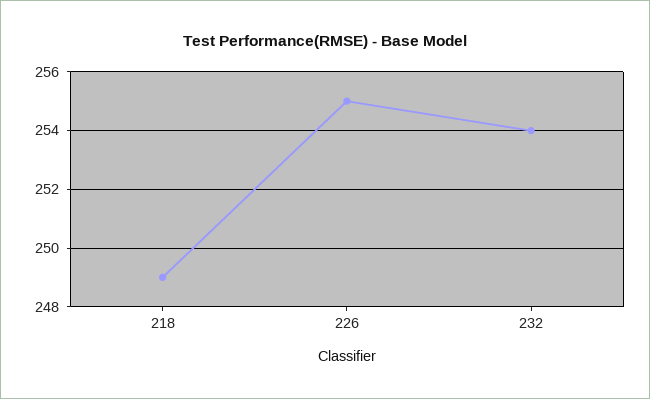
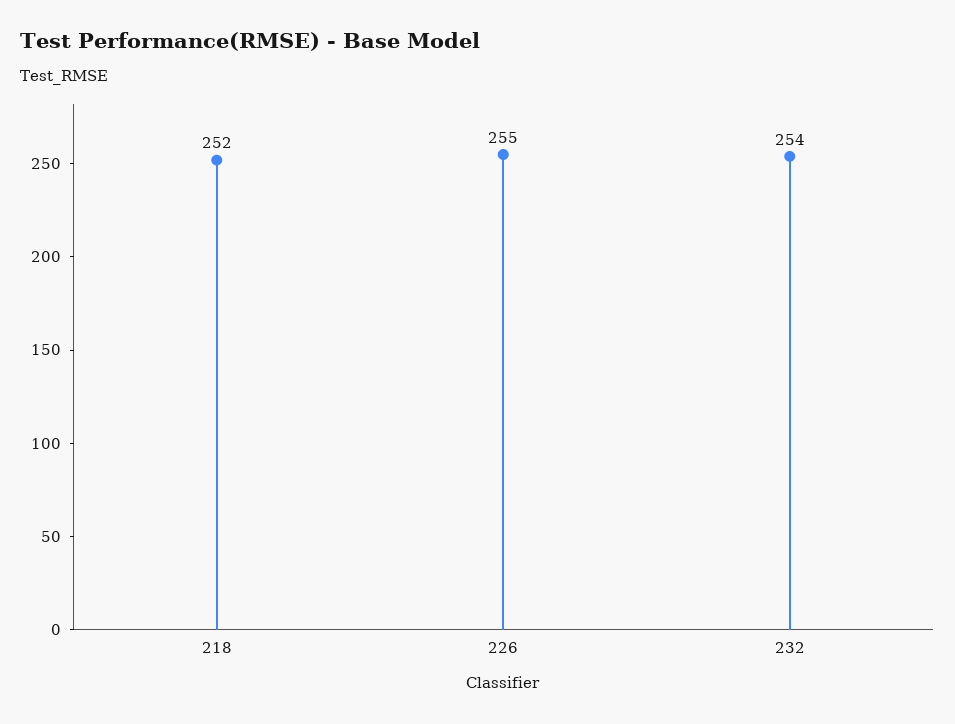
  {
-   "218": 249,
+   "218": 252,
    "226": 255,
    "232": 254
  }

